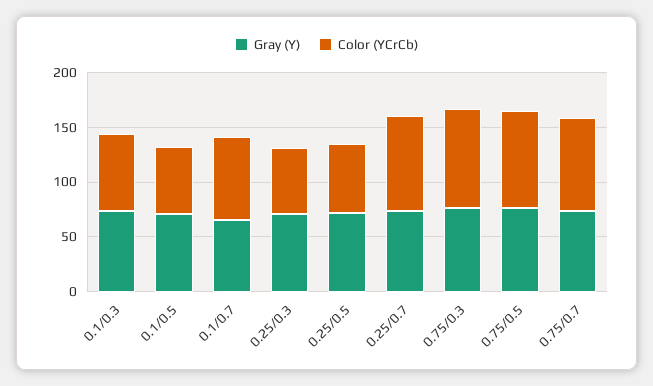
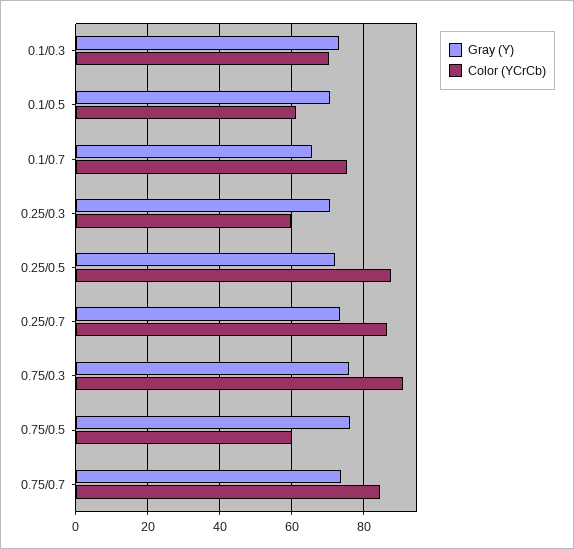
  {
    "Gray (Y)": {
      "0.1/0.3": 74,
      "0.1/0.5": 70,
      "0.1/0.7": 66,
      "0.25/0.3": 70,
      "0.25/0.5": 72,
      "0.25/0.7": 74,
      "0.75/0.3": 76,
      "0.75/0.5": 76,
      "0.75/0.7": 74
    },
    "Color (YCrCb)": {
      "0.1/0.3": 70,
      "0.1/0.5": 62,
      "0.1/0.7": 76,
      "0.25/0.3": 60,
-     "0.25/0.5": 60,
+     "0.25/0.5": 88,
      "0.25/0.7": 86,
      "0.75/0.3": 92,
-     "0.75/0.5": 90,
+     "0.75/0.5": 60,
      "0.75/0.7": 84
    }
  }

